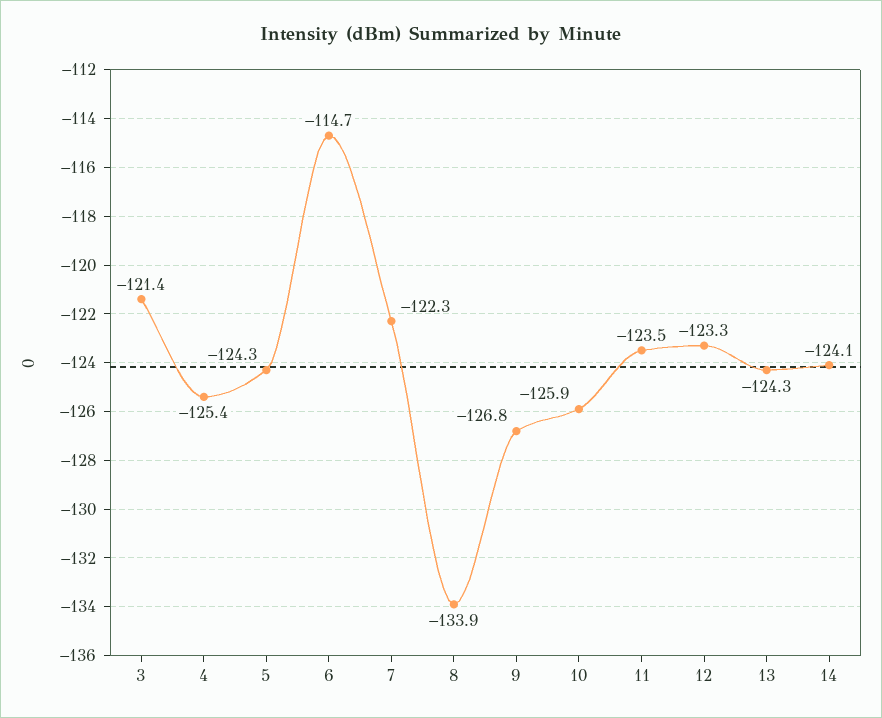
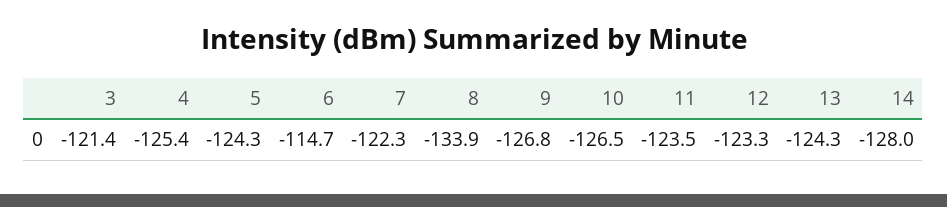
  {
    "3": -121.4,
    "4": -125.4,
    "5": -124.3,
    "6": -114.7,
    "7": -122.3,
    "8": -133.9,
    "9": -126.8,
-   "10": -125.9,
+   "10": -126.5,
    "11": -123.5,
    "12": -123.3,
    "13": -124.3,
-   "14": -124.1
+   "14": -128
  }

